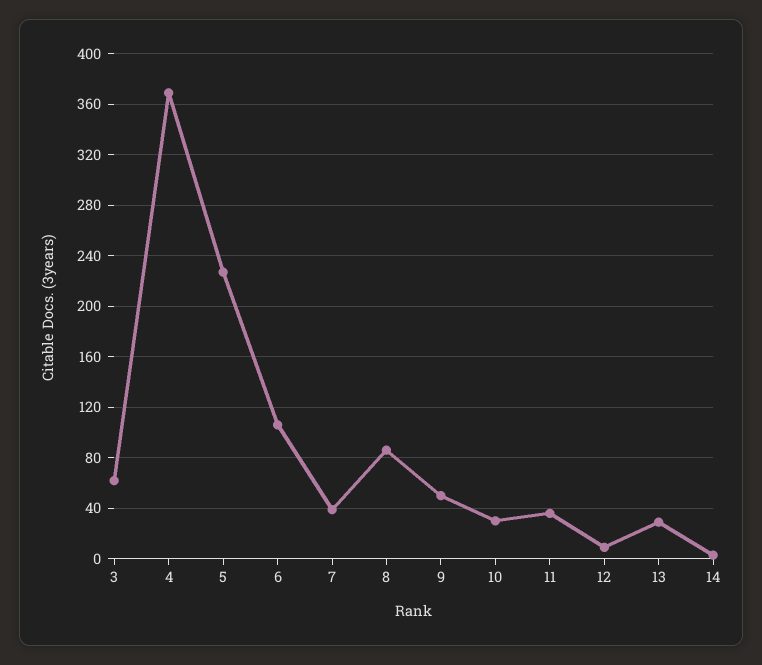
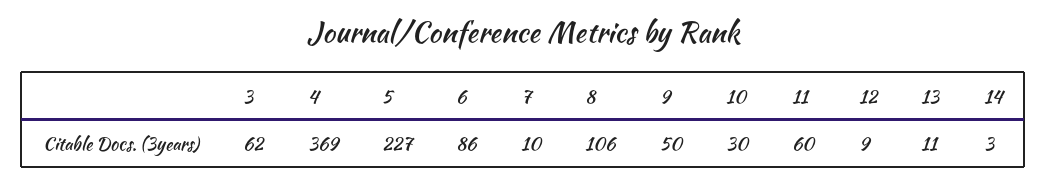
  {
    "3": 62,
    "4": 369,
    "5": 227,
-   "6": 105,
+   "6": 86,
-   "7": 40,
+   "7": 10,
-   "8": 85,
+   "8": 106,
    "9": 50,
    "10": 30,
-   "11": 35,
+   "11": 60,
    "12": 9,
-   "13": 30,
+   "13": 11,
    "14": 3
  }

